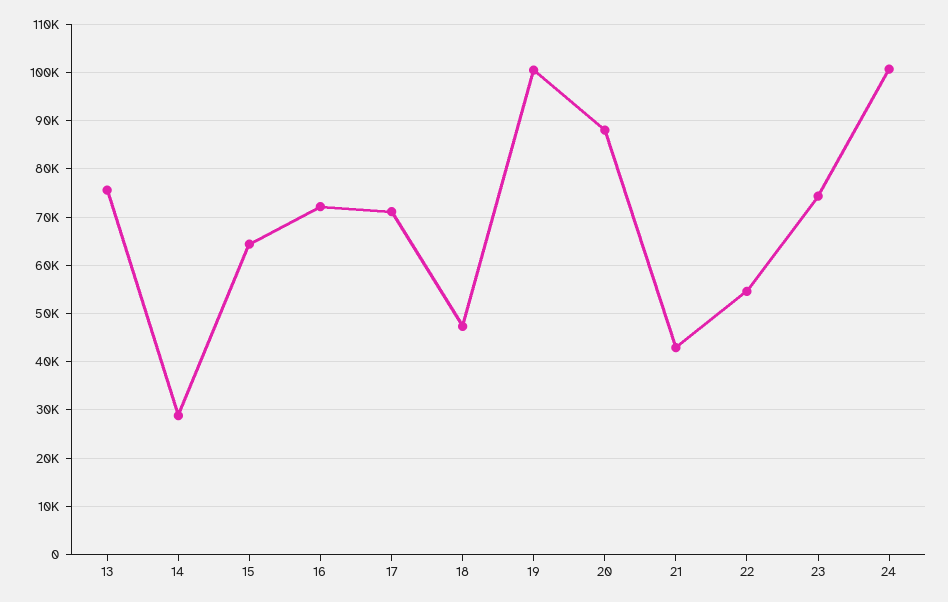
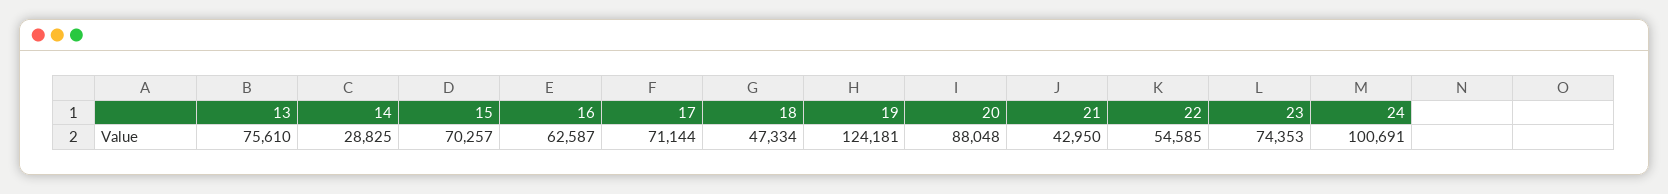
  {
    "13": 75610,
    "14": 28825,
-   "15": 64000,
+   "15": 70257,
-   "16": 72000,
+   "16": 62587,
    "17": 71144,
    "18": 47334,
-   "19": 100000,
+   "19": 124181,
    "20": 88048,
    "21": 42950,
    "22": 54585,
    "23": 74353,
    "24": 100691
  }

